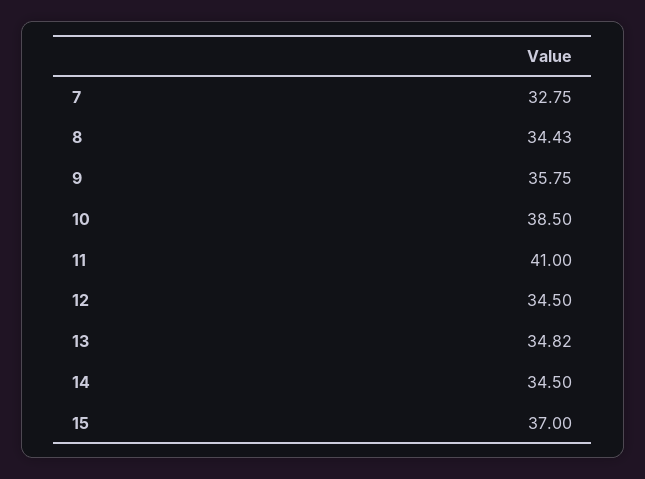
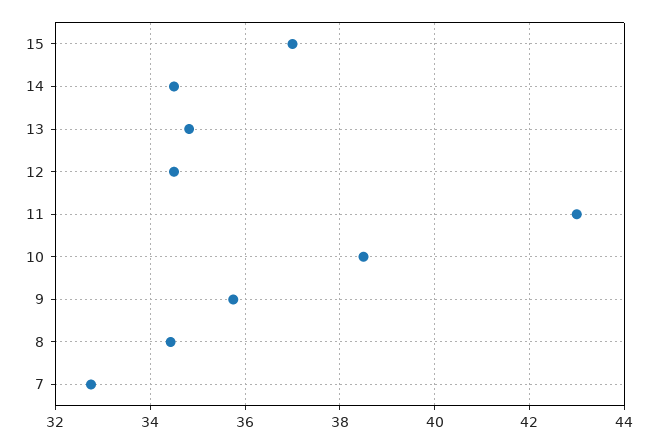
  {
    "7": 32.75,
    "8": 34.43,
    "9": 35.75,
    "10": 38.5,
-   "11": 41,
+   "11": 43,
    "12": 34.5,
    "13": 34.82,
    "14": 34.5,
    "15": 37
  }

